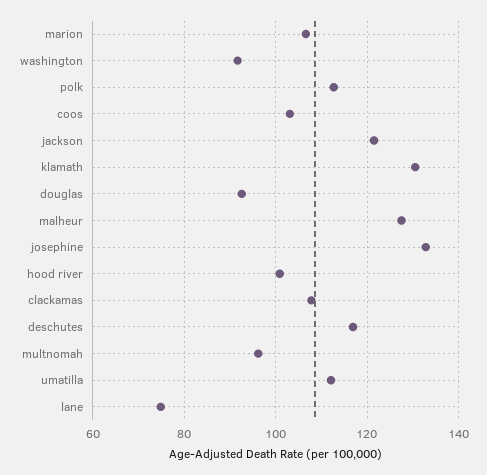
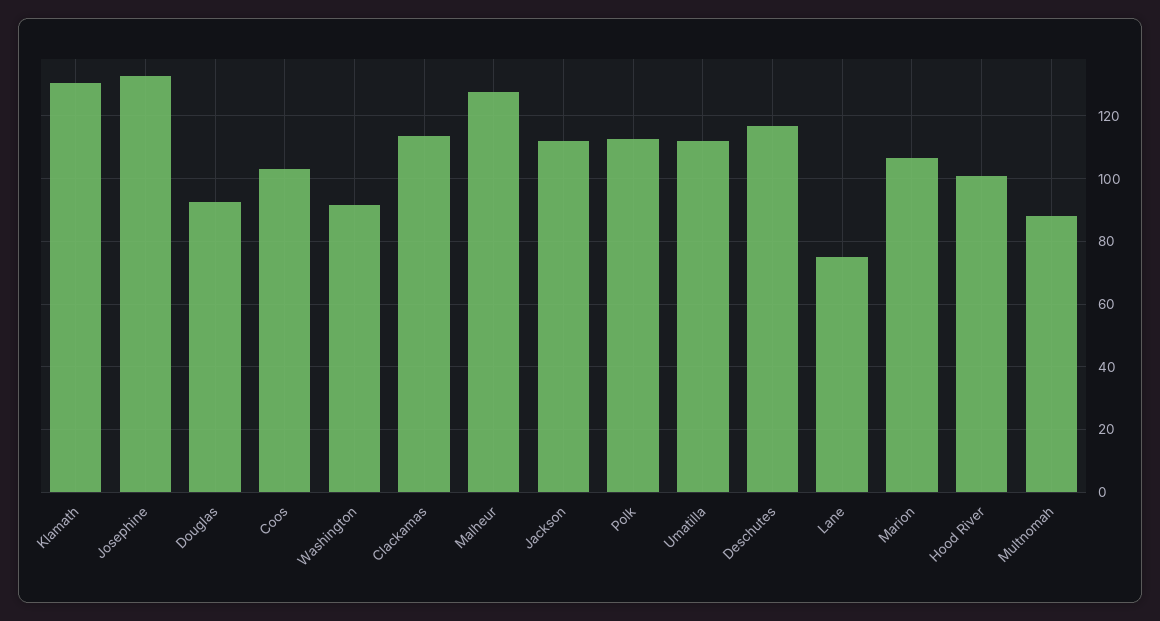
  {
    "marion": 106,
    "washington": 92,
    "polk": 112,
    "coos": 104,
-   "jackson": 122,
+   "jackson": 112,
    "klamath": 130,
    "douglas": 92,
    "malheur": 128,
    "josephine": 132,
    "hood river": 100,
-   "clackamas": 108,
+   "clackamas": 114,
    "deschutes": 116,
-   "multnomah": 96,
+   "multnomah": 88,
    "umatilla": 112,
    "lane": 74
  }

